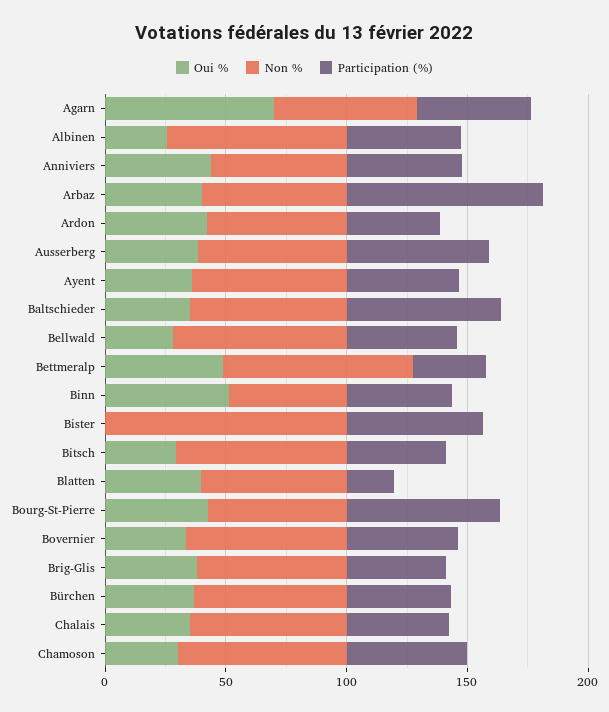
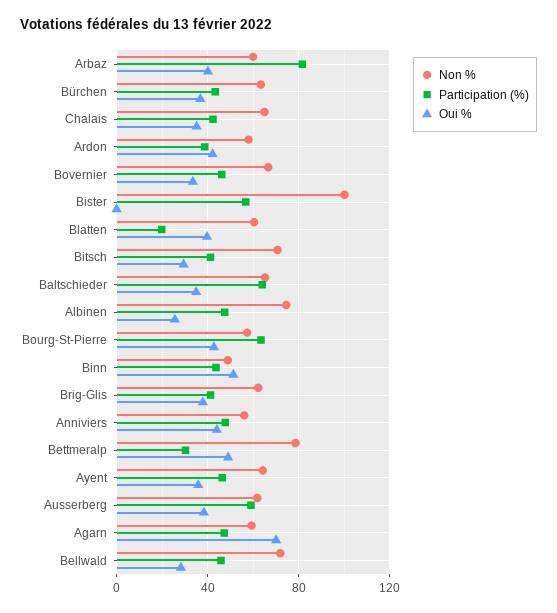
  {
    "Oui %": {
      "Agarn": 70,
      "Albinen": 25,
      "Anniviers": 45,
      "Arbaz": 40,
      "Ardon": 40,
      "Ausserberg": 40,
      "Ayent": 35,
      "Baltschieder": 35,
      "Bellwald": 30,
      "Bettmeralp": 50,
      "Binn": 50,
      "Bister": 0,
      "Bitsch": 30,
      "Blatten": 40,
      "Bourg-St-Pierre": 45,
      "Bovernier": 35,
      "Brig-Glis": 40,
      "Bürchen": 35,
-     "Chalais": 35,
+     "Chalais": 35
-     "Chamoson": 30
    },
    "Non %": {
      "Agarn": 60,
      "Albinen": 75,
      "Anniviers": 55,
      "Arbaz": 60,
      "Ardon": 60,
      "Ausserberg": 60,
      "Ayent": 65,
      "Baltschieder": 65,
      "Bellwald": 70,
      "Bettmeralp": 80,
      "Binn": 50,
      "Bister": 100,
      "Bitsch": 70,
      "Blatten": 60,
      "Bourg-St-Pierre": 55,
      "Bovernier": 65,
      "Brig-Glis": 60,
      "Bürchen": 65,
-     "Chalais": 65,
+     "Chalais": 65
-     "Chamoson": 70
    },
    "Participation (%)": {
      "Agarn": 45,
      "Albinen": 50,
      "Anniviers": 50,
      "Arbaz": 80,
      "Ardon": 40,
      "Ausserberg": 60,
      "Ayent": 45,
      "Baltschieder": 65,
      "Bellwald": 45,
      "Bettmeralp": 30,
      "Binn": 45,
      "Bister": 55,
      "Bitsch": 40,
      "Blatten": 20,
      "Bourg-St-Pierre": 65,
      "Bovernier": 45,
      "Brig-Glis": 40,
      "Bürchen": 45,
-     "Chalais": 40,
+     "Chalais": 40
-     "Chamoson": 50
    }
  }

